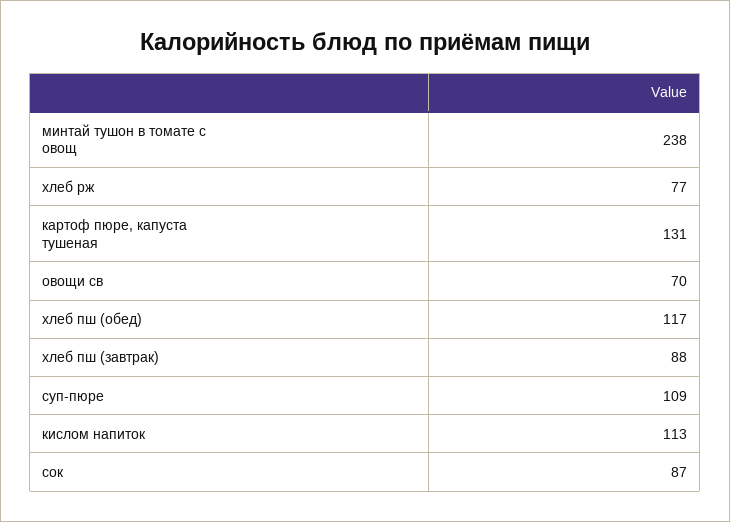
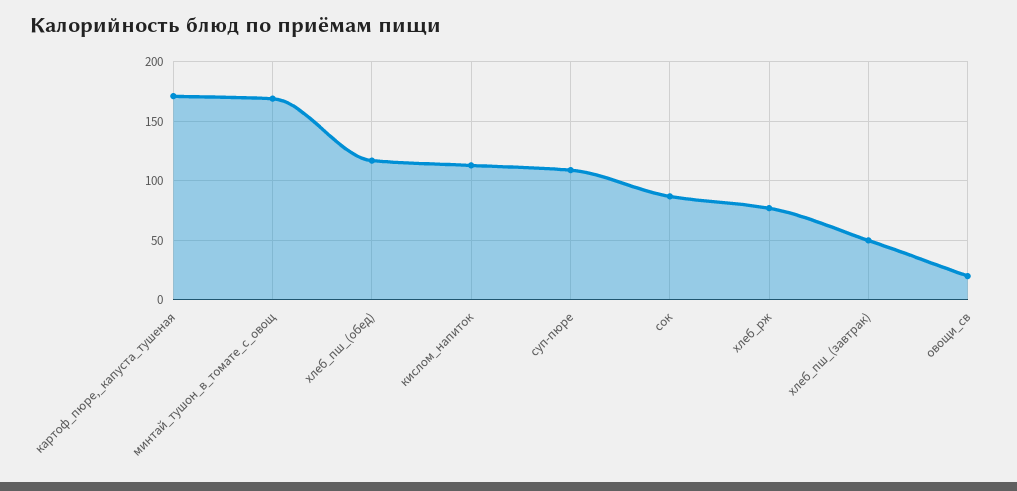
  {
-   "минтай тушон в томате с овощ": 238,
+   "минтай тушон в томате с овощ": 170,
    "хлеб рж": 77,
-   "картоф пюре, капуста тушеная": 131,
+   "картоф пюре, капуста тушеная": 170,
-   "овощи св": 70,
+   "овощи св": 20,
    "хлеб пш (обед)": 117,
-   "хлеб пш (завтрак)": 88,
+   "хлеб пш (завтрак)": 50,
    "суп-пюре": 109,
    "кислом напиток": 113,
    "сок": 87
  }

